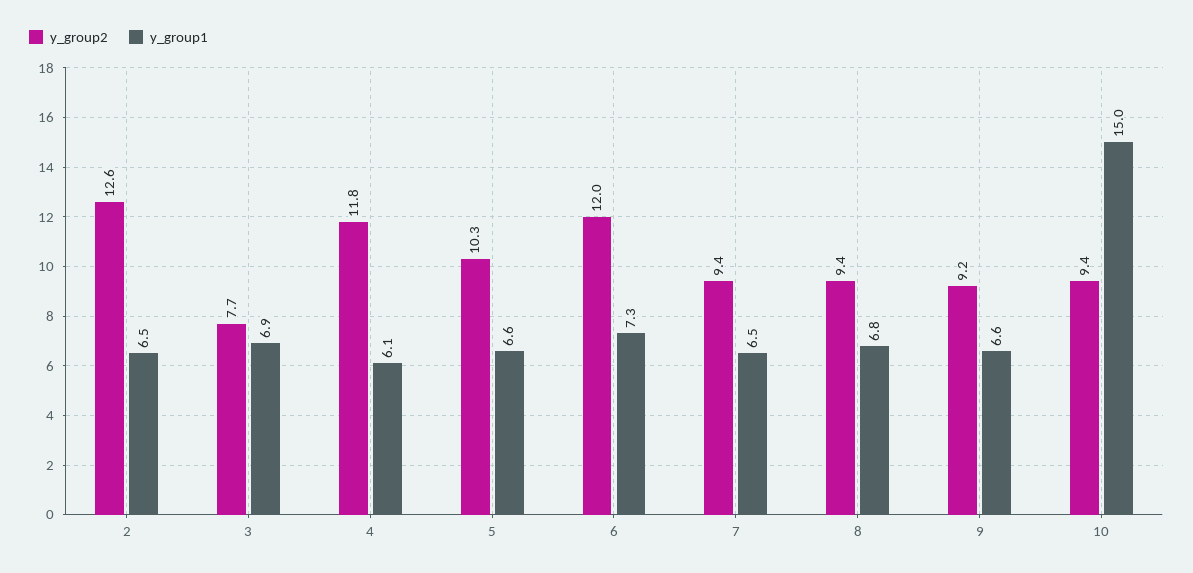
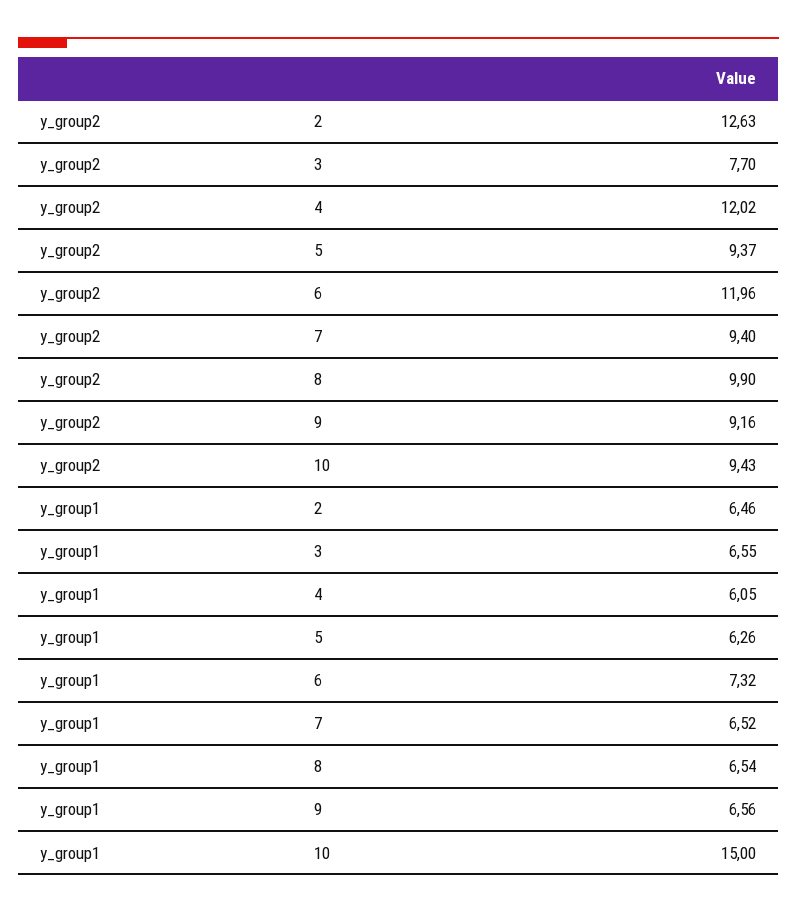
  {
    "y_group2": {
      "2": 12.63,
      "3": 7.7,
-     "4": 11.8,
+     "4": 12.02,
-     "5": 10.3,
+     "5": 9.37,
      "6": 11.96,
      "7": 9.4,
-     "8": 9.4,
+     "8": 9.9,
      "9": 9.16,
      "10": 9.43
    },
    "y_group1": {
      "2": 6.46,
-     "3": 6.9,
+     "3": 6.55,
      "4": 6.05,
-     "5": 6.6,
+     "5": 6.26,
      "6": 7.32,
      "7": 6.52,
-     "8": 6.8,
+     "8": 6.54,
      "9": 6.56,
      "10": 15
    }
  }

